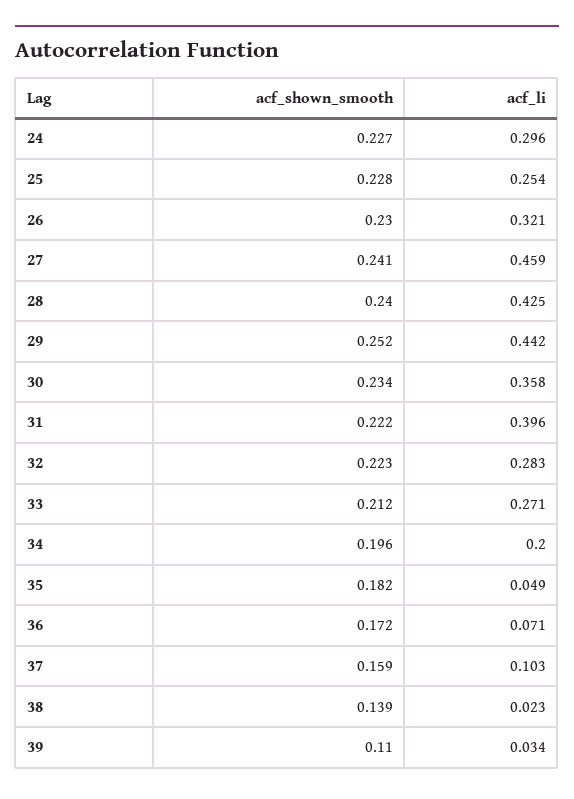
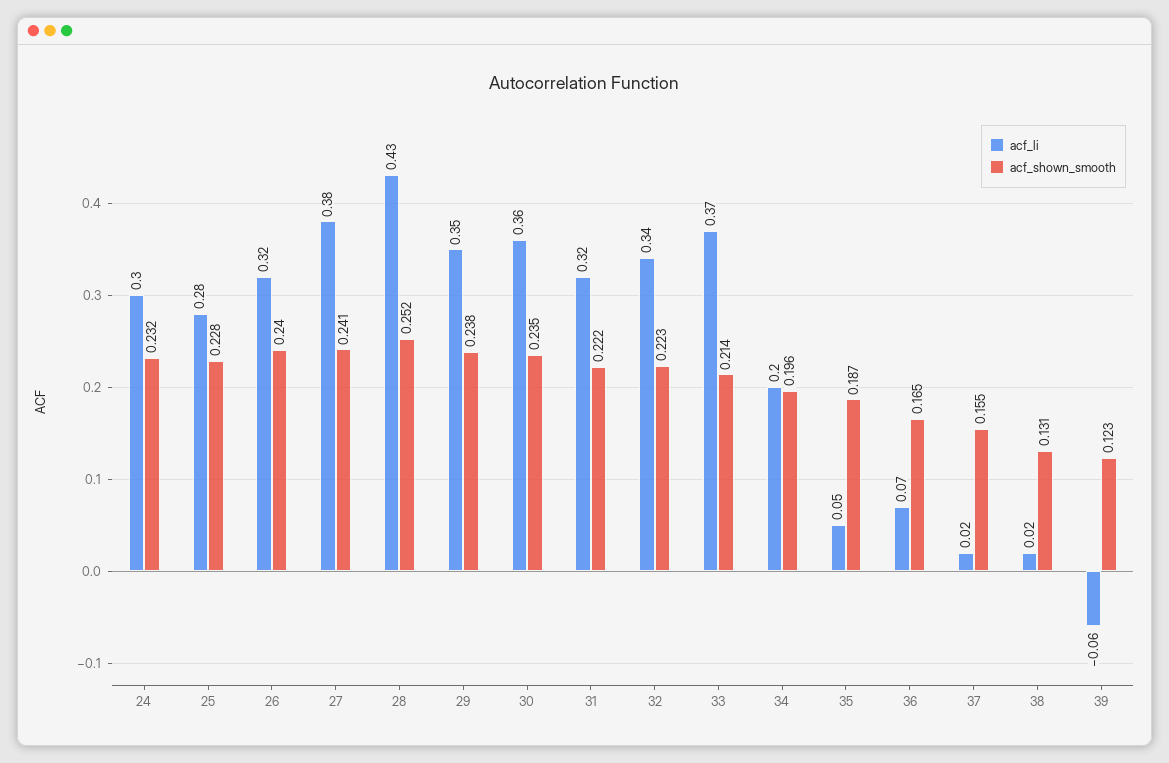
  {
    "acf_shown_smooth": {
-     "24": 0.227,
+     "24": 0.232,
      "25": 0.228,
-     "26": 0.23,
+     "26": 0.24,
      "27": 0.241,
-     "28": 0.24,
+     "28": 0.252,
-     "29": 0.252,
+     "29": 0.238,
-     "30": 0.234,
+     "30": 0.235,
      "31": 0.222,
      "32": 0.223,
-     "33": 0.212,
+     "33": 0.214,
      "34": 0.196,
-     "35": 0.182,
+     "35": 0.187,
-     "36": 0.172,
+     "36": 0.165,
-     "37": 0.159,
+     "37": 0.155,
-     "38": 0.139,
+     "38": 0.131,
-     "39": 0.11
+     "39": 0.123
    },
    "acf_li": {
      "24": 0.296,
-     "25": 0.254,
+     "25": 0.28,
      "26": 0.321,
-     "27": 0.459,
+     "27": 0.38,
      "28": 0.425,
-     "29": 0.442,
+     "29": 0.35,
      "30": 0.358,
-     "31": 0.396,
+     "31": 0.32,
-     "32": 0.283,
+     "32": 0.34,
-     "33": 0.271,
+     "33": 0.37,
      "34": 0.2,
      "35": 0.049,
      "36": 0.071,
-     "37": 0.103,
+     "37": 0.02,
      "38": 0.023,
-     "39": 0.034
+     "39": -0.06
    }
  }

